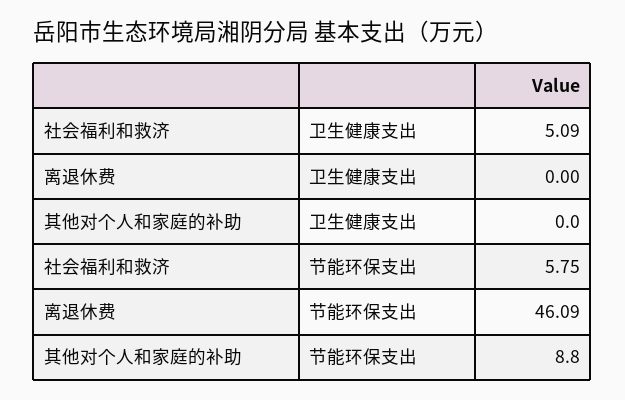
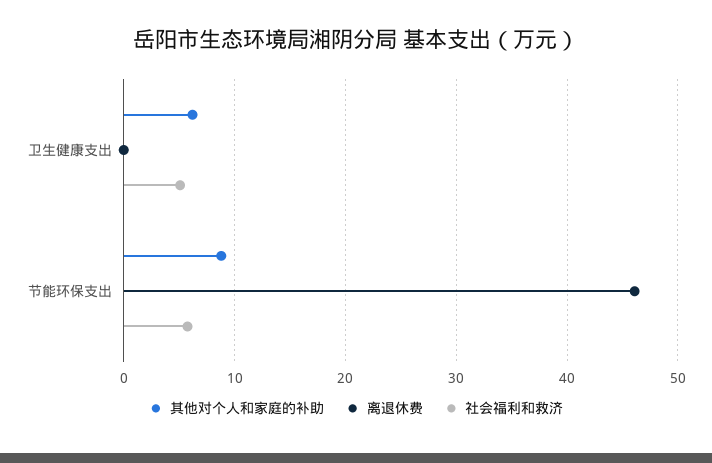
  {
    "社会福利和救济": {
      "卫生健康支出": 5.09,
      "节能环保支出": 5.75
    },
    "离退休费": {
      "卫生健康支出": 0,
      "节能环保支出": 46.09
    },
    "其他对个人和家庭的补助": {
-     "卫生健康支出": 0,
+     "卫生健康支出": 6,
      "节能环保支出": 8.8
    }
  }

